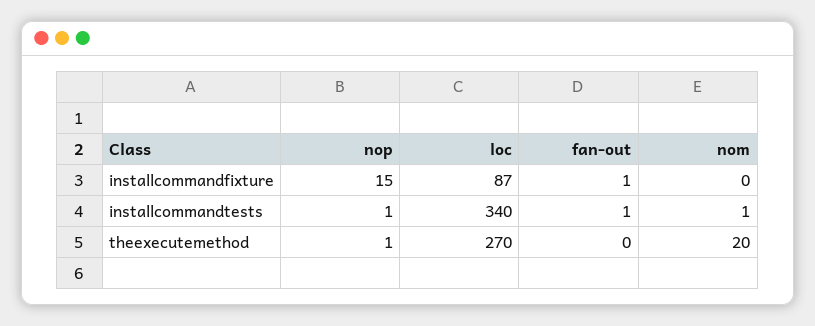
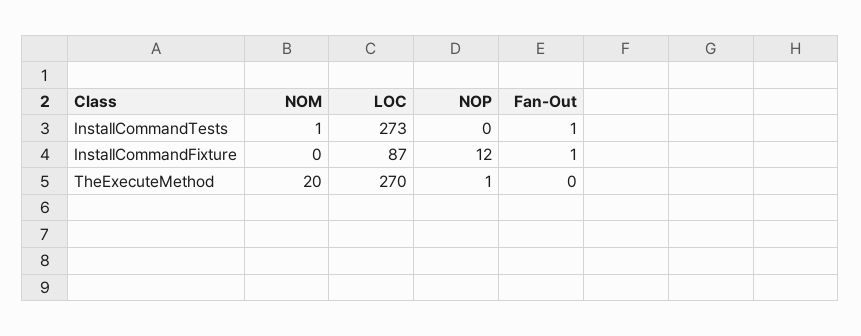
  {
    "nop": {
-     "installcommandfixture": 15,
+     "installcommandfixture": 12,
-     "installcommandtests": 1,
+     "installcommandtests": 0,
      "theexecutemethod": 1
    },
    "loc": {
      "installcommandfixture": 87,
-     "installcommandtests": 340,
+     "installcommandtests": 273,
      "theexecutemethod": 270
    },
    "fan-out": {
      "installcommandfixture": 1,
      "installcommandtests": 1,
      "theexecutemethod": 0
    },
    "nom": {
      "installcommandfixture": 0,
      "installcommandtests": 1,
      "theexecutemethod": 20
    }
  }

